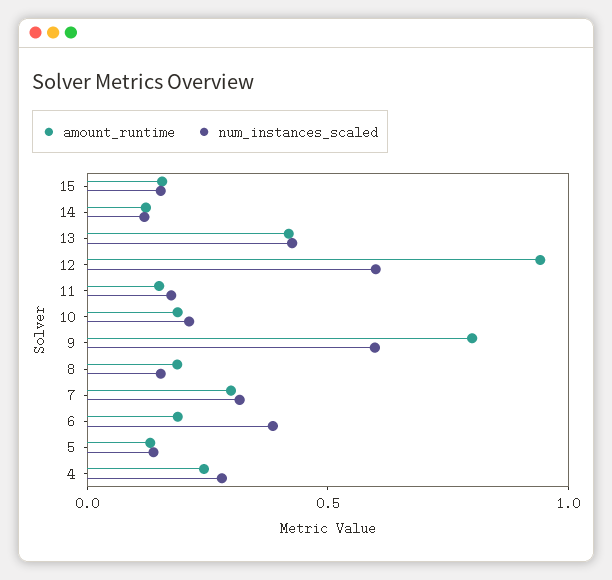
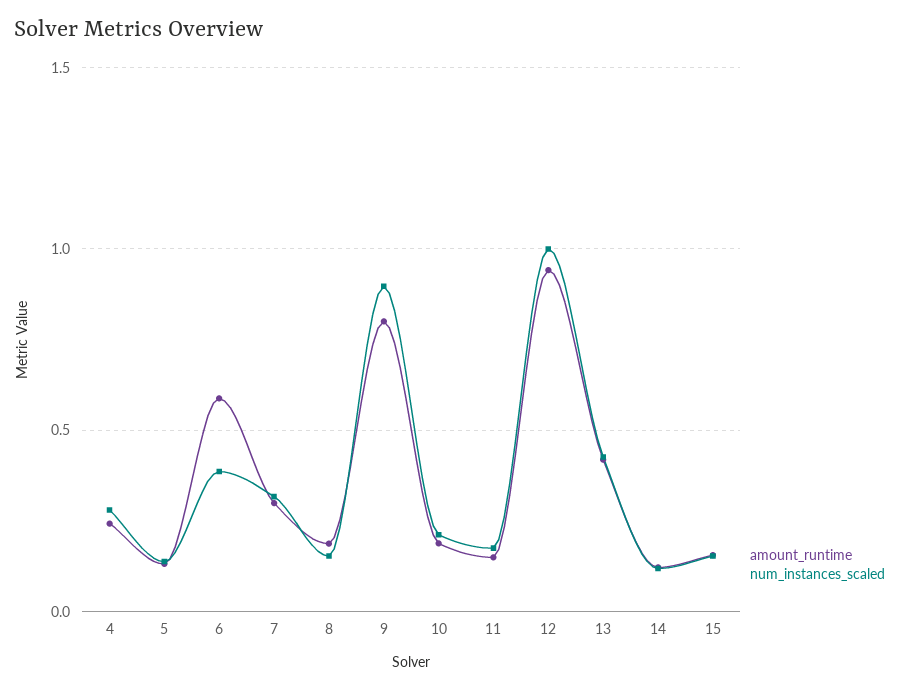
  {
    "amount_runtime": {
      "15": 0.15,
      "14": 0.1,
      "13": 0.4,
      "12": 0.95,
      "11": 0.15,
      "10": 0.2,
      "9": 0.8,
      "8": 0.2,
      "7": 0.3,
-     "6": 0.2,
+     "6": 0.6,
      "5": 0.15,
      "4": 0.25
    },
    "num_instances_scaled": {
      "15": 0.15,
      "14": 0.1,
      "13": 0.45,
-     "12": 0.6,
+     "12": 1,
      "11": 0.2,
      "10": 0.2,
-     "9": 0.6,
+     "9": 0.9,
      "8": 0.15,
      "7": 0.3,
      "6": 0.4,
      "5": 0.15,
      "4": 0.3
    }
  }

